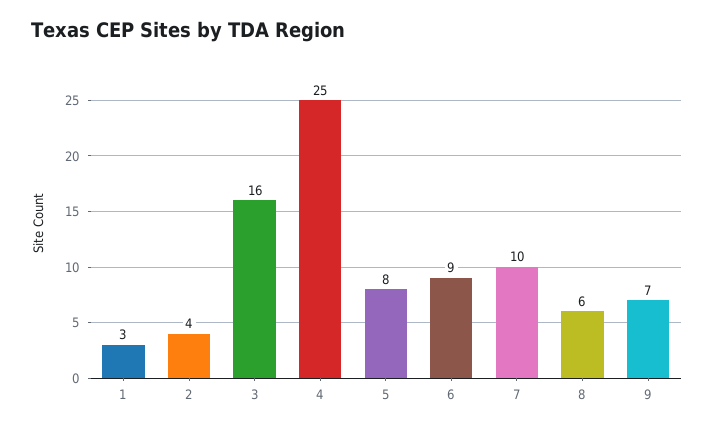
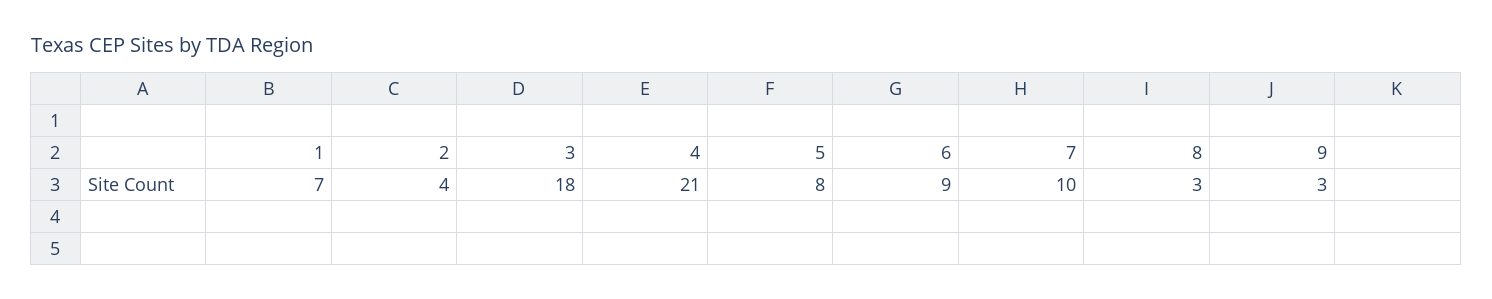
  {
-   "1": 3,
+   "1": 7,
    "2": 4,
-   "3": 16,
+   "3": 18,
-   "4": 25,
+   "4": 21,
    "5": 8,
    "6": 9,
    "7": 10,
-   "8": 6,
+   "8": 3,
-   "9": 7
+   "9": 3
  }

